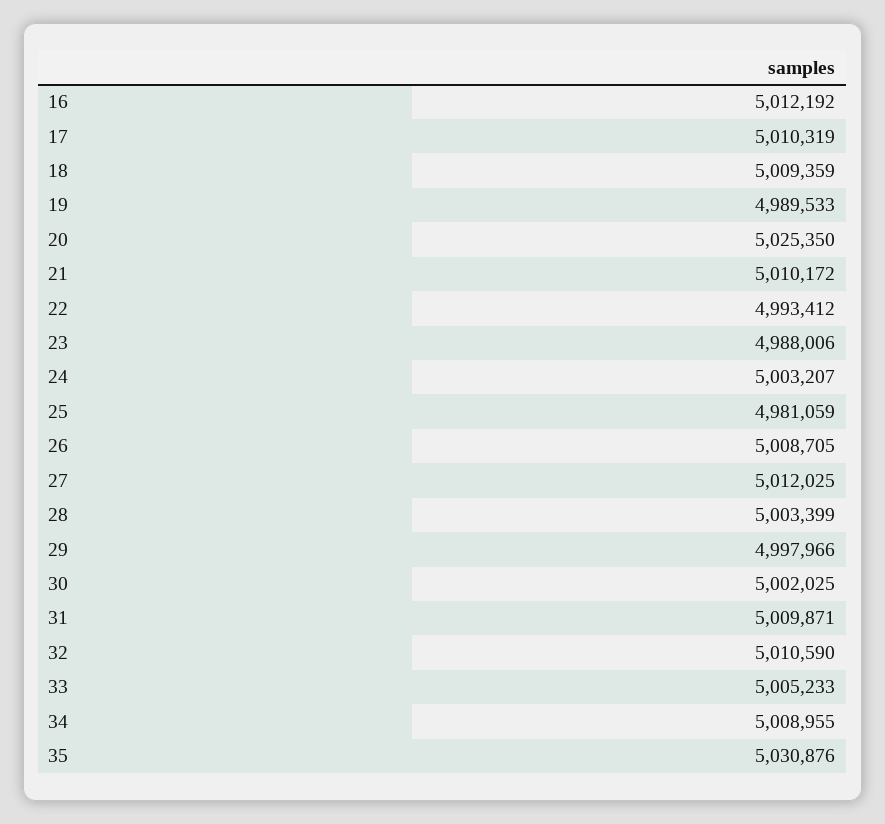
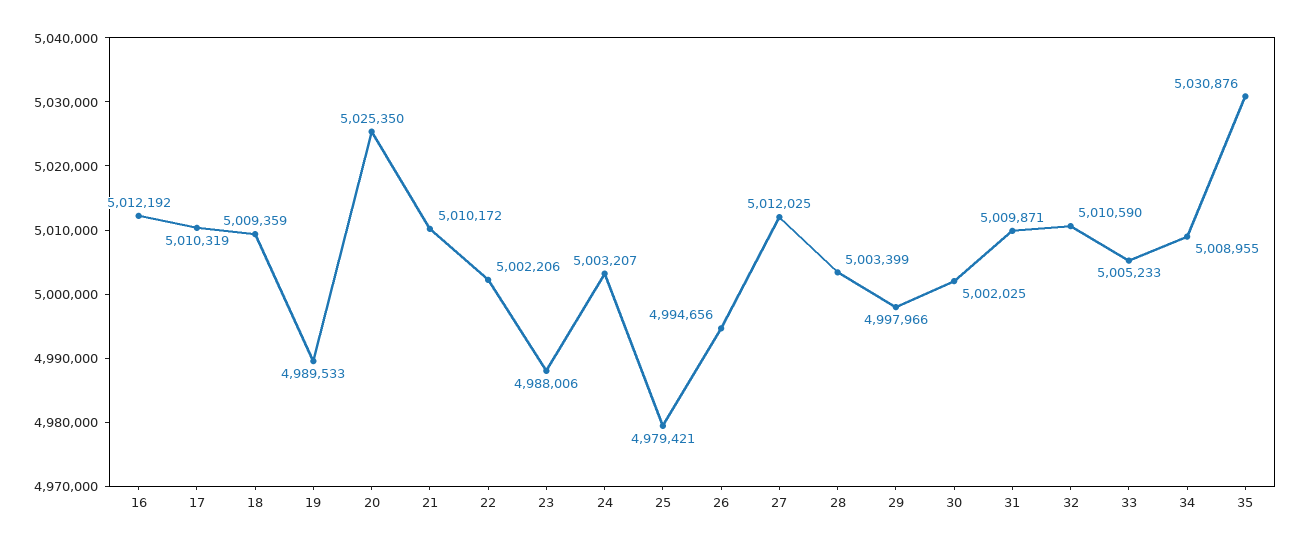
  {
    "16": 5012192,
    "17": 5010319,
    "18": 5009359,
    "19": 4989533,
    "20": 5025350,
    "21": 5010172,
-   "22": 4993412,
+   "22": 5002206,
    "23": 4988006,
    "24": 5003207,
-   "25": 4981059,
+   "25": 4979421,
-   "26": 5008705,
+   "26": 4994656,
    "27": 5012025,
    "28": 5003399,
    "29": 4997966,
    "30": 5002025,
    "31": 5009871,
    "32": 5010590,
    "33": 5005233,
    "34": 5008955,
    "35": 5030876
  }

